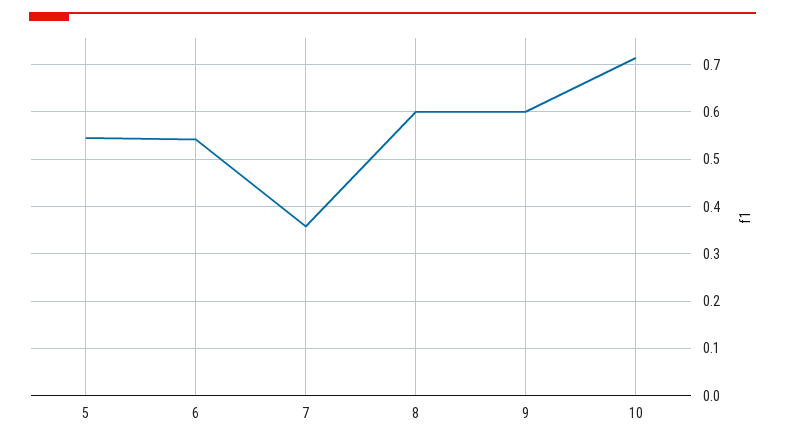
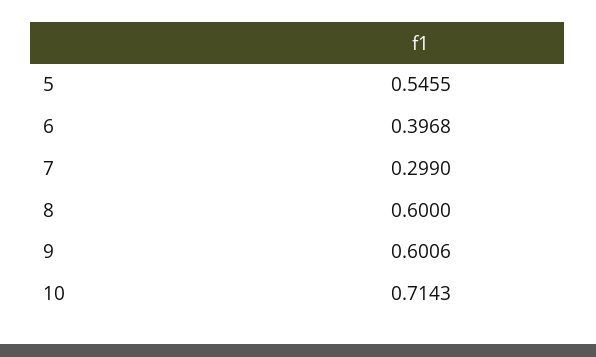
  {
    "5": 0.5455,
-   "6": 0.54,
+   "6": 0.3968,
-   "7": 0.36,
+   "7": 0.299,
    "8": 0.6,
    "9": 0.6006,
    "10": 0.7143
  }

